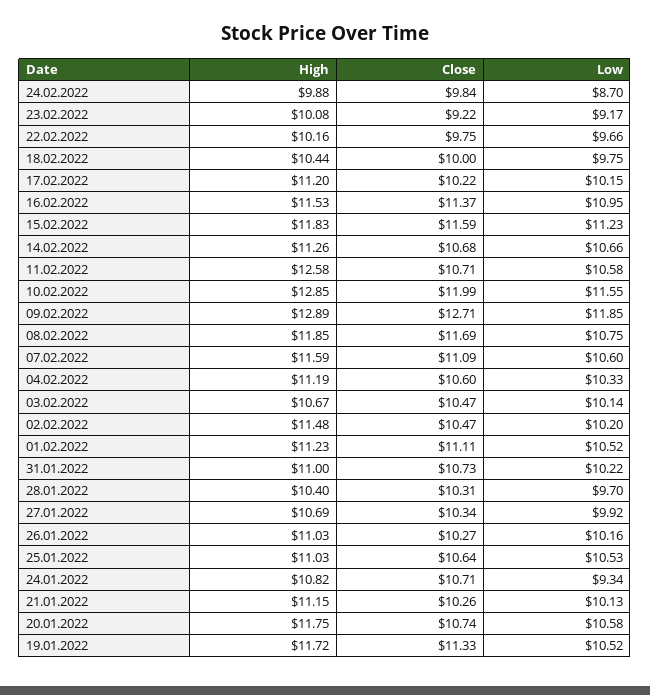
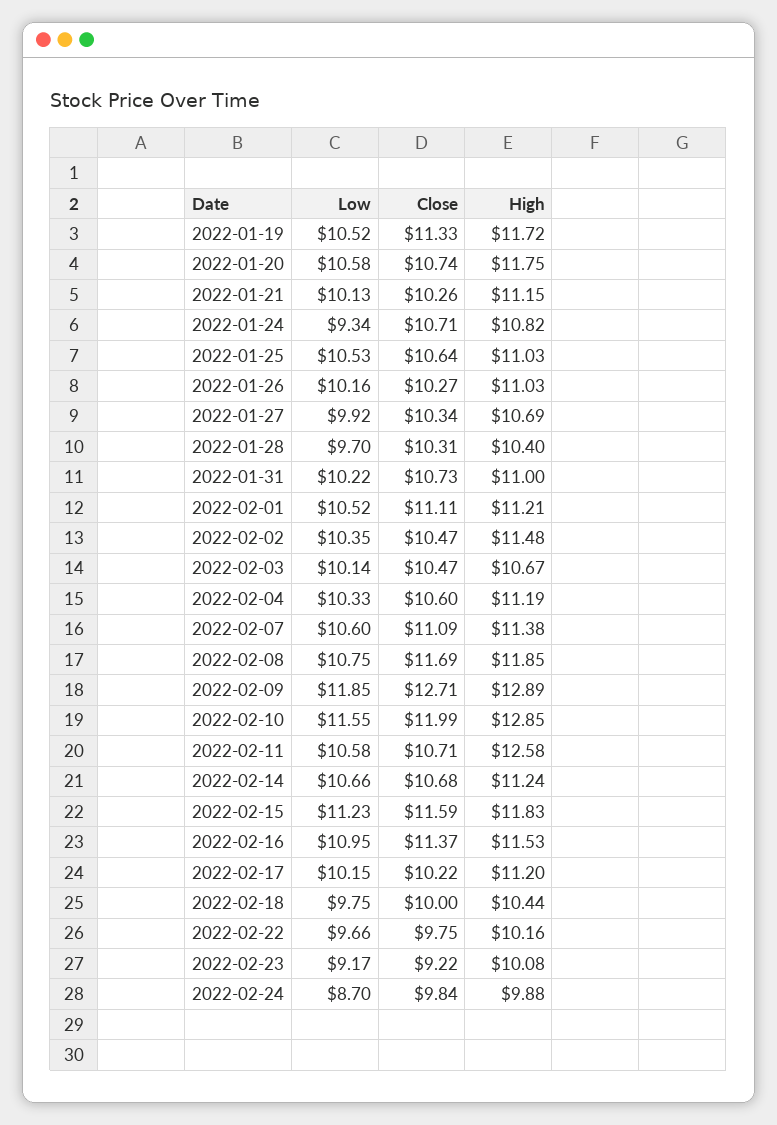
  {
    "High": {
      "24.02.2022": 9.88,
      "23.02.2022": 10.08,
      "22.02.2022": 10.16,
      "18.02.2022": 10.44,
      "17.02.2022": 11.2,
      "16.02.2022": 11.53,
      "15.02.2022": 11.83,
-     "14.02.2022": 11.26,
+     "14.02.2022": 11.24,
      "11.02.2022": 12.58,
      "10.02.2022": 12.85,
      "09.02.2022": 12.89,
      "08.02.2022": 11.85,
-     "07.02.2022": 11.59,
+     "07.02.2022": 11.38,
      "04.02.2022": 11.19,
      "03.02.2022": 10.67,
      "02.02.2022": 11.48,
-     "01.02.2022": 11.23,
+     "01.02.2022": 11.21,
      "31.01.2022": 11,
      "28.01.2022": 10.4,
      "27.01.2022": 10.69,
      "26.01.2022": 11.03,
      "25.01.2022": 11.03,
      "24.01.2022": 10.82,
      "21.01.2022": 11.15,
      "20.01.2022": 11.75,
      "19.01.2022": 11.72
    },
    "Close": {
      "24.02.2022": 9.84,
      "23.02.2022": 9.22,
      "22.02.2022": 9.75,
      "18.02.2022": 10,
      "17.02.2022": 10.22,
      "16.02.2022": 11.37,
      "15.02.2022": 11.59,
      "14.02.2022": 10.68,
      "11.02.2022": 10.71,
      "10.02.2022": 11.99,
      "09.02.2022": 12.71,
      "08.02.2022": 11.69,
      "07.02.2022": 11.09,
      "04.02.2022": 10.6,
      "03.02.2022": 10.47,
      "02.02.2022": 10.47,
      "01.02.2022": 11.11,
      "31.01.2022": 10.73,
      "28.01.2022": 10.31,
      "27.01.2022": 10.34,
      "26.01.2022": 10.27,
      "25.01.2022": 10.64,
      "24.01.2022": 10.71,
      "21.01.2022": 10.26,
      "20.01.2022": 10.74,
      "19.01.2022": 11.33
    },
    "Low": {
      "24.02.2022": 8.7,
      "23.02.2022": 9.17,
      "22.02.2022": 9.66,
      "18.02.2022": 9.75,
      "17.02.2022": 10.15,
      "16.02.2022": 10.95,
      "15.02.2022": 11.23,
      "14.02.2022": 10.66,
      "11.02.2022": 10.58,
      "10.02.2022": 11.55,
      "09.02.2022": 11.85,
      "08.02.2022": 10.75,
      "07.02.2022": 10.6,
      "04.02.2022": 10.33,
      "03.02.2022": 10.14,
-     "02.02.2022": 10.2,
+     "02.02.2022": 10.35,
      "01.02.2022": 10.52,
      "31.01.2022": 10.22,
      "28.01.2022": 9.7,
      "27.01.2022": 9.92,
      "26.01.2022": 10.16,
      "25.01.2022": 10.53,
      "24.01.2022": 9.34,
      "21.01.2022": 10.13,
      "20.01.2022": 10.58,
      "19.01.2022": 10.52
    }
  }

